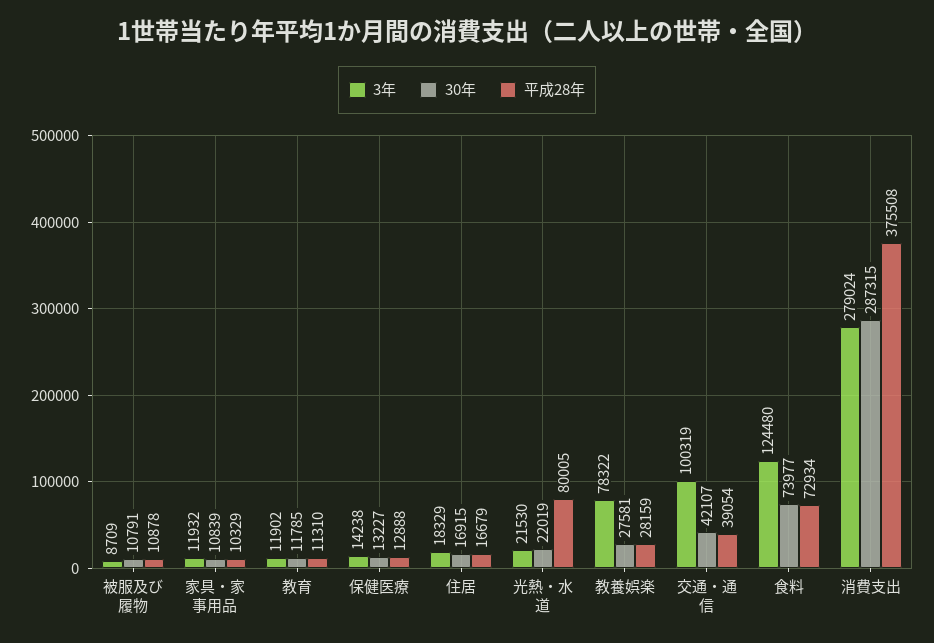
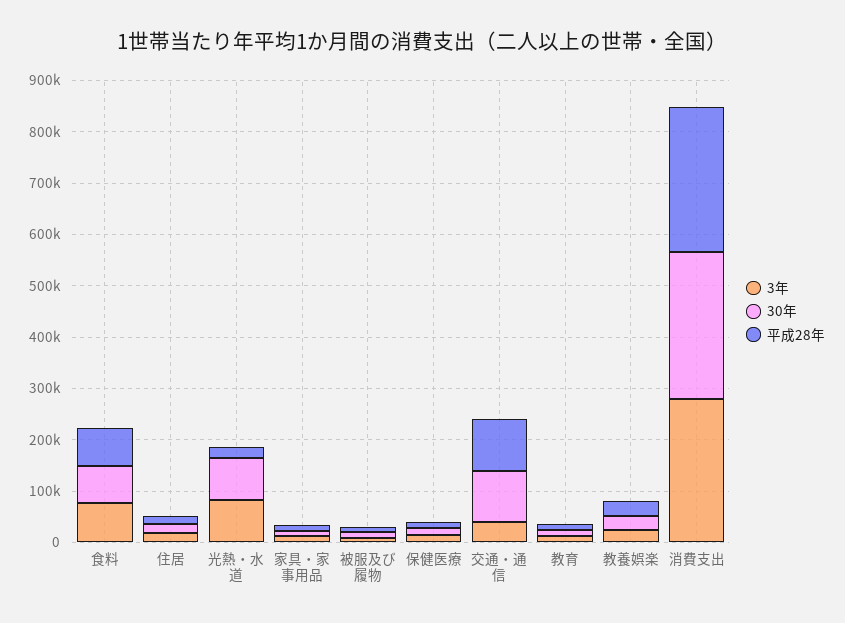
  {
    "3年": {
      "被服及び履物": 8709,
      "家具・家事用品": 11932,
      "教育": 11902,
      "保健医療": 14238,
      "住居": 18329,
-     "光熱・水道": 21530,
+     "光熱・水道": 80000,
-     "教養娯楽": 78322,
+     "教養娯楽": 20000,
-     "交通・通信": 100319,
+     "交通・通信": 40000,
-     "食料": 124480,
+     "食料": 80000,
      "消費支出": 279024
    },
    "30年": {
      "被服及び履物": 10791,
      "家具・家事用品": 10839,
      "教育": 11785,
      "保健医療": 13227,
      "住居": 16915,
-     "光熱・水道": 22019,
+     "光熱・水道": 80000,
      "教養娯楽": 27581,
-     "交通・通信": 42107,
+     "交通・通信": 100000,
      "食料": 73977,
      "消費支出": 287315
    },
    "平成28年": {
      "被服及び履物": 10878,
      "家具・家事用品": 10329,
      "教育": 11310,
      "保健医療": 12888,
      "住居": 16679,
-     "光熱・水道": 80005,
+     "光熱・水道": 20000,
      "教養娯楽": 28159,
-     "交通・通信": 39054,
+     "交通・通信": 100000,
      "食料": 72934,
-     "消費支出": 375508
+     "消費支出": 280000
    }
  }

